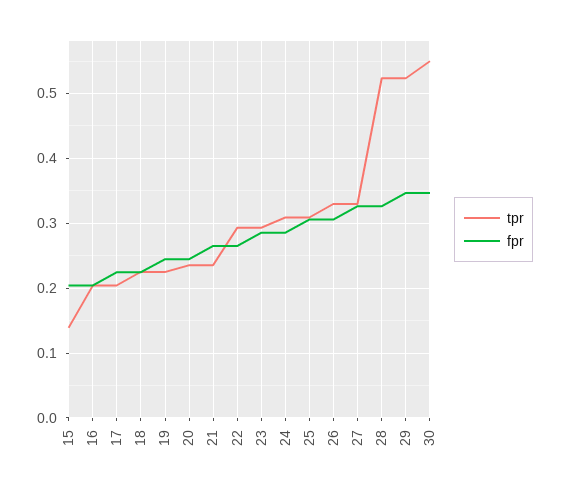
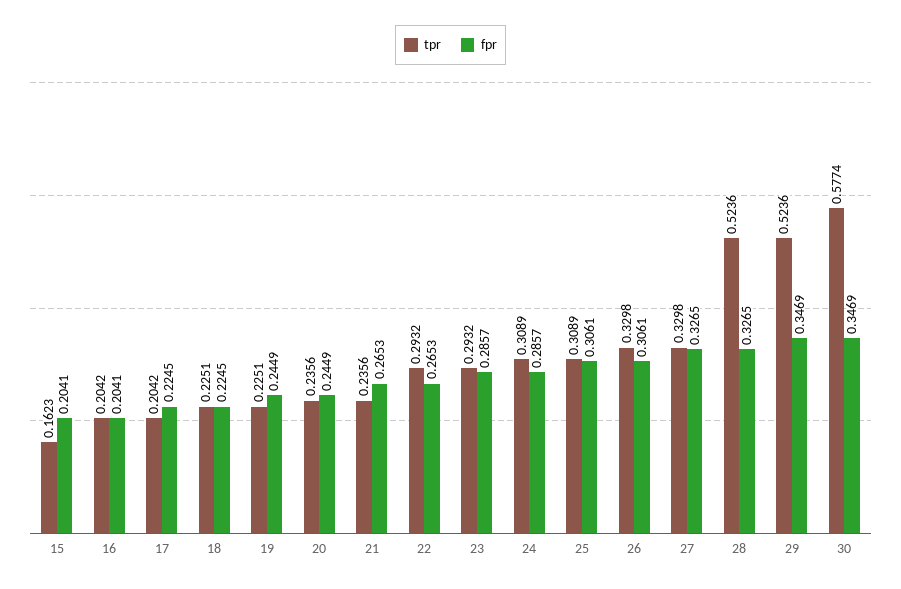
  {
    "tpr": {
-     "15": 0.14,
+     "15": 0.1623,
      "16": 0.2042,
      "17": 0.2042,
      "18": 0.2251,
      "19": 0.2251,
      "20": 0.2356,
      "21": 0.2356,
      "22": 0.2932,
      "23": 0.2932,
      "24": 0.3089,
      "25": 0.3089,
      "26": 0.3298,
      "27": 0.3298,
      "28": 0.5236,
      "29": 0.5236,
-     "30": 0.55
+     "30": 0.5774
    },
    "fpr": {
      "15": 0.2041,
      "16": 0.2041,
      "17": 0.2245,
      "18": 0.2245,
      "19": 0.2449,
      "20": 0.2449,
      "21": 0.2653,
      "22": 0.2653,
      "23": 0.2857,
      "24": 0.2857,
      "25": 0.3061,
      "26": 0.3061,
      "27": 0.3265,
      "28": 0.3265,
      "29": 0.3469,
      "30": 0.3469
    }
  }

